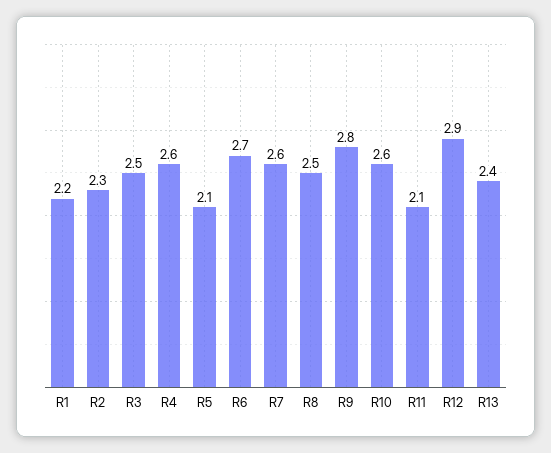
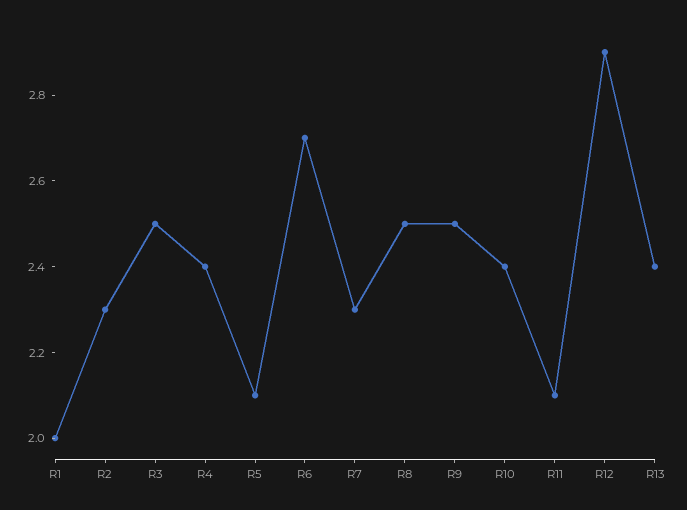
  {
-   "R1": 2.2,
+   "R1": 2,
    "R2": 2.3,
    "R3": 2.5,
-   "R4": 2.6,
+   "R4": 2.4,
    "R5": 2.1,
    "R6": 2.7,
-   "R7": 2.6,
+   "R7": 2.3,
    "R8": 2.5,
-   "R9": 2.8,
+   "R9": 2.5,
-   "R10": 2.6,
+   "R10": 2.4,
    "R11": 2.1,
    "R12": 2.9,
    "R13": 2.4
  }

